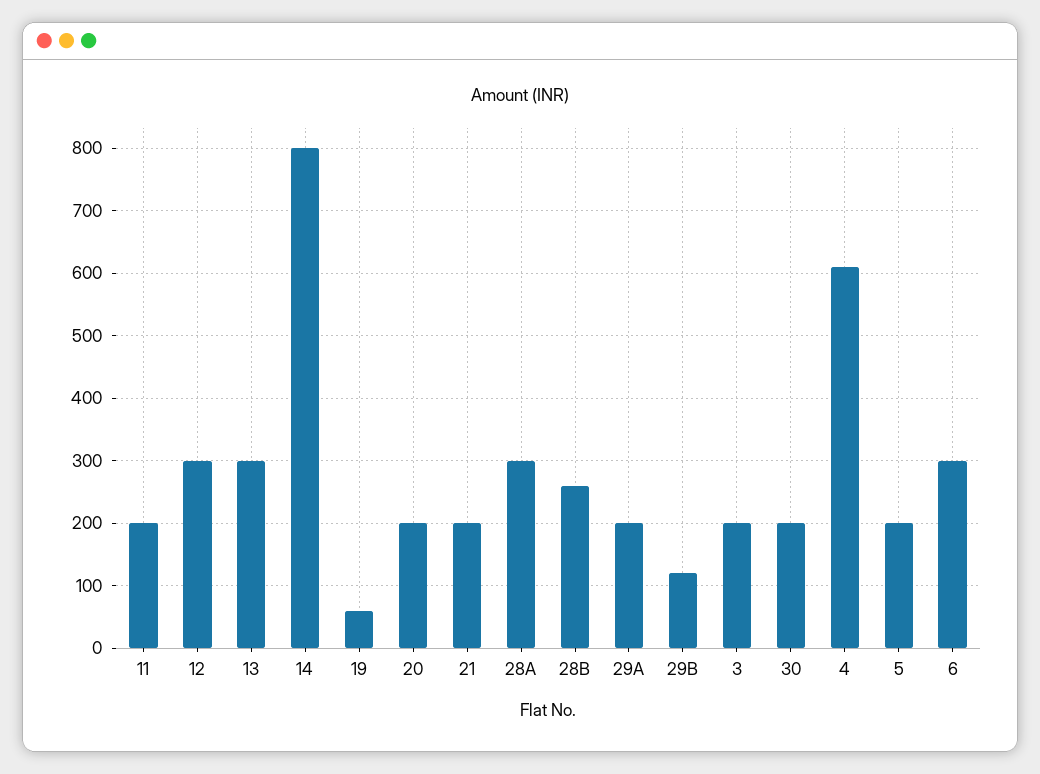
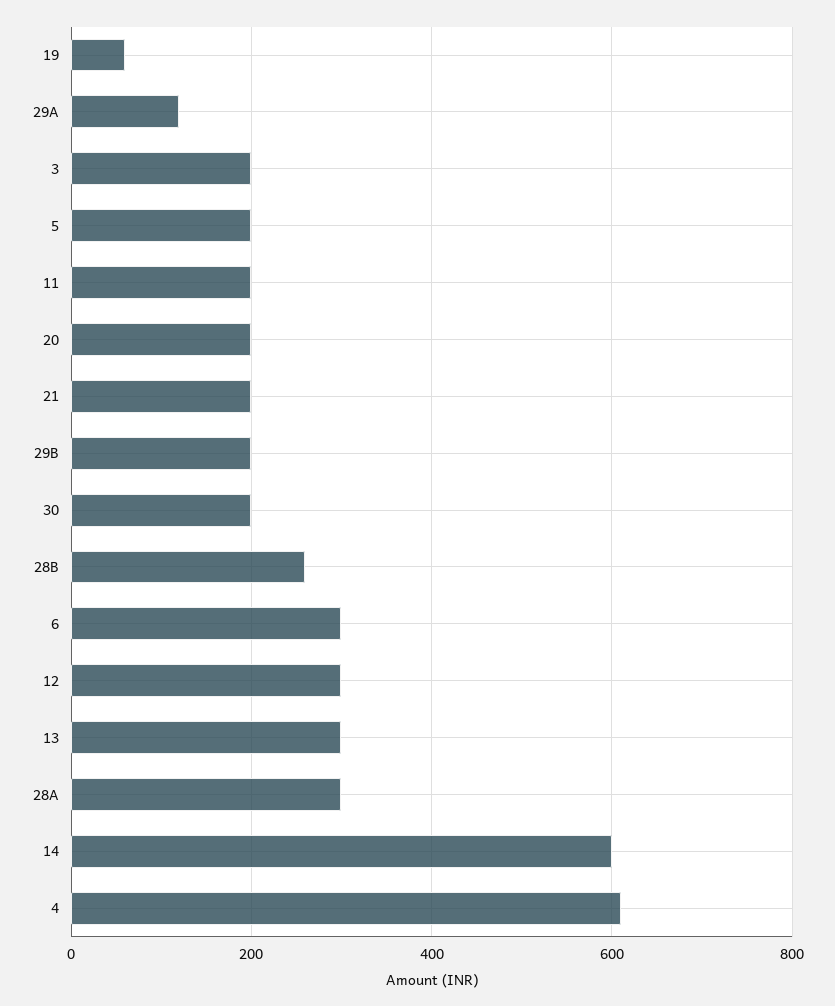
  {
    "11": 200,
    "12": 300,
    "13": 300,
-   "14": 800,
+   "14": 600,
    "19": 60,
    "20": 200,
    "21": 200,
    "28A": 300,
    "28B": 260,
-   "29A": 200,
+   "29A": 120,
-   "29B": 120,
+   "29B": 200,
    "3": 200,
    "30": 200,
    "4": 610,
    "5": 200,
    "6": 300
  }

